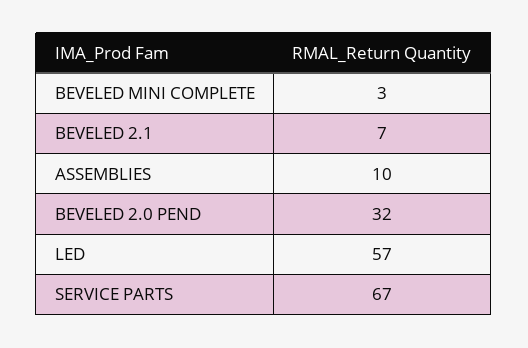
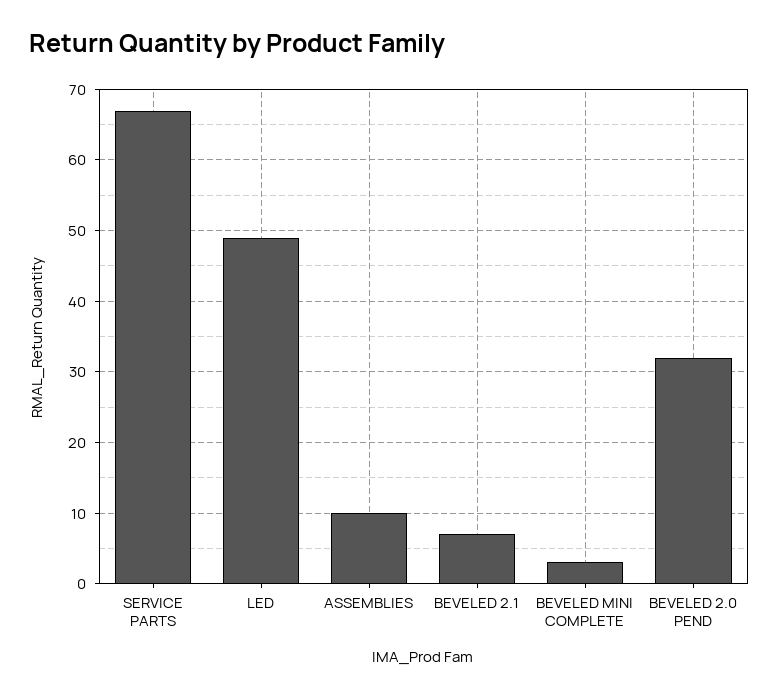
  {
    "BEVELED MINI COMPLETE": 3,
    "BEVELED 2.1": 7,
    "ASSEMBLIES": 10,
    "BEVELED 2.0 PEND": 32,
-   "LED": 57,
+   "LED": 49,
    "SERVICE PARTS": 67
  }

